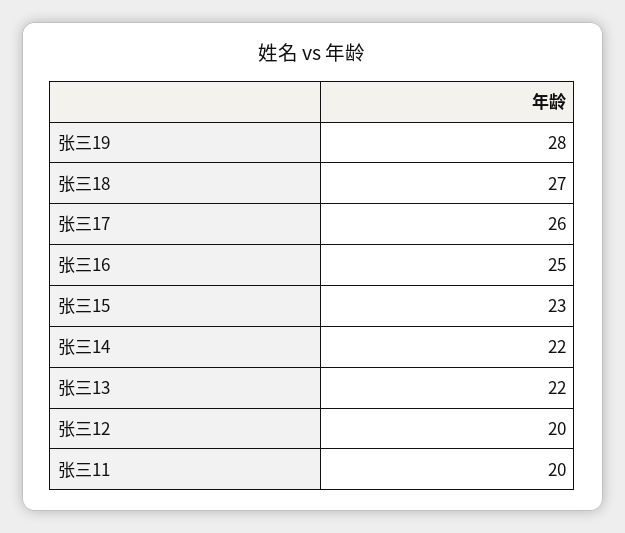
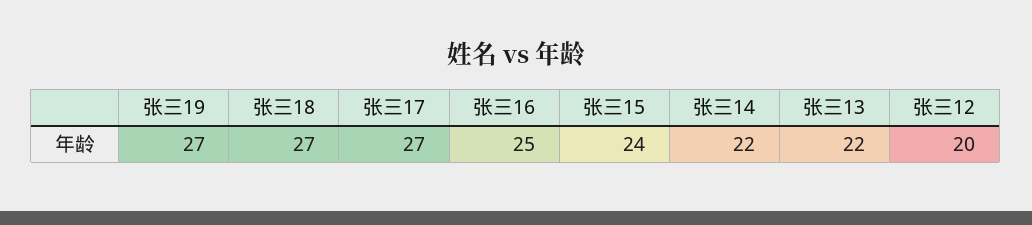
  {
-   "张三19": 28,
+   "张三19": 27,
    "张三18": 27,
-   "张三17": 26,
+   "张三17": 27,
    "张三16": 25,
-   "张三15": 23,
+   "张三15": 24,
    "张三14": 22,
    "张三13": 22,
-   "张三12": 20,
+   "张三12": 20
-   "张三11": 20
  }

